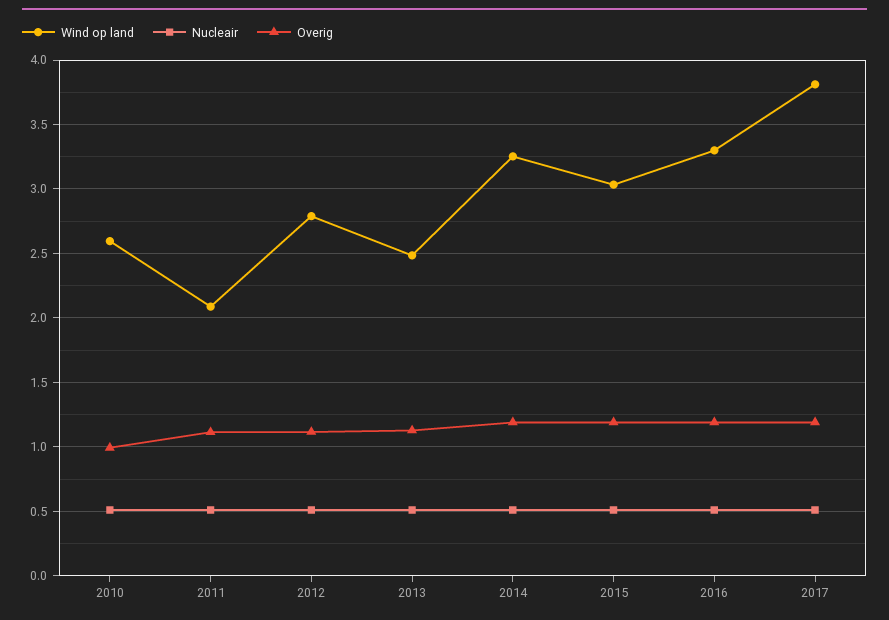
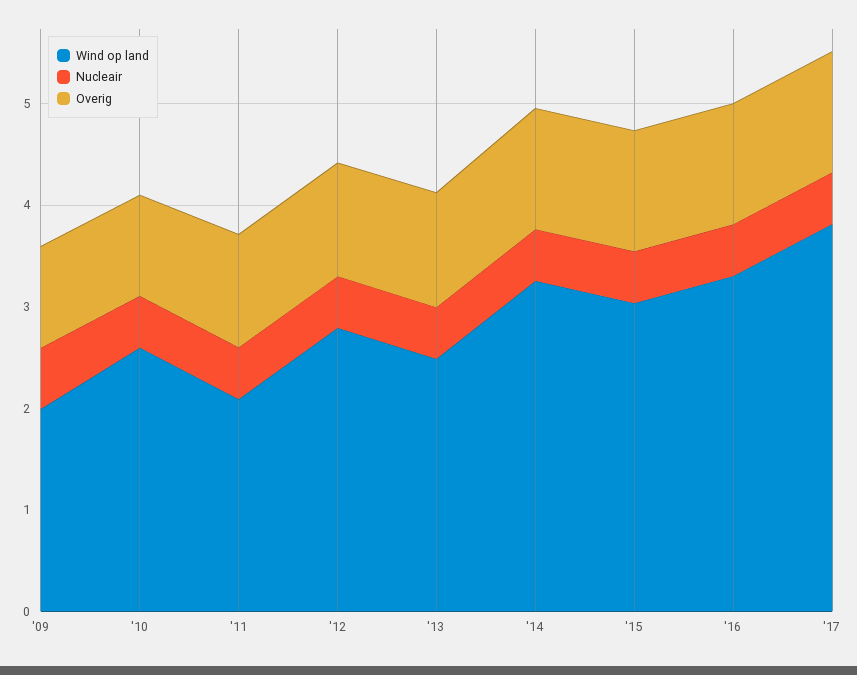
  {
    "Wind op land": {
      "2010": 2.6,
      "2011": 2.1,
      "2012": 2.8,
      "2013": 2.5,
      "2014": 3.25,
      "2015": 3.05,
      "2016": 3.3,
-     "2017": 3.8
+     "2017": 3.8,
+     "'09": 2
    },
    "Nucleair": {
      "2010": 0.5,
      "2011": 0.5,
      "2012": 0.5,
      "2013": 0.5,
      "2014": 0.5,
      "2015": 0.5,
      "2016": 0.5,
-     "2017": 0.5
+     "2017": 0.5,
+     "'09": 0.6
    },
    "Overig": {
      "2010": 1,
      "2011": 1.1,
      "2012": 1.1,
      "2013": 1.15,
      "2014": 1.2,
      "2015": 1.2,
      "2016": 1.2,
-     "2017": 1.2
+     "2017": 1.2,
+     "'09": 1
    }
  }

